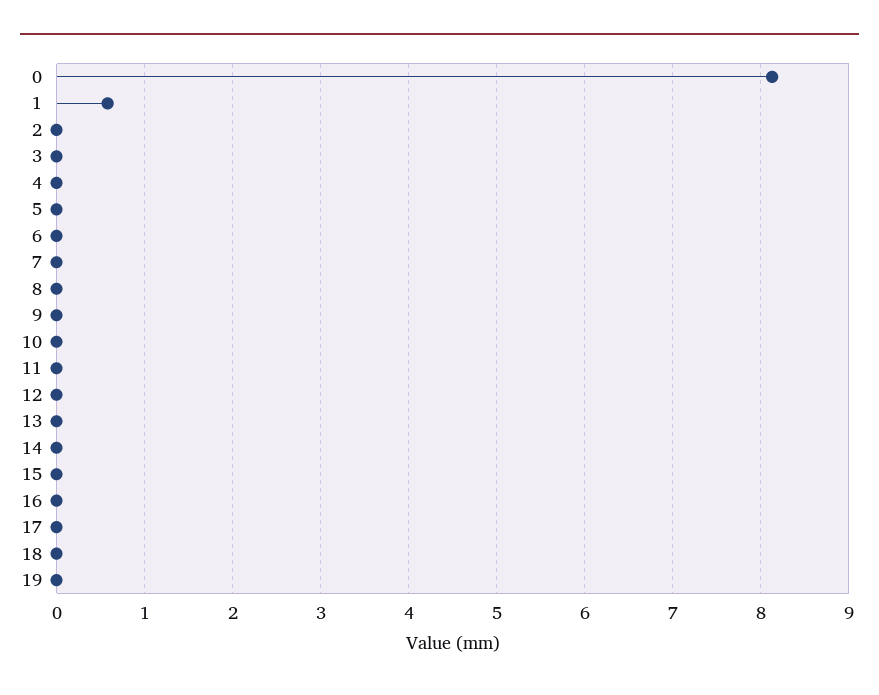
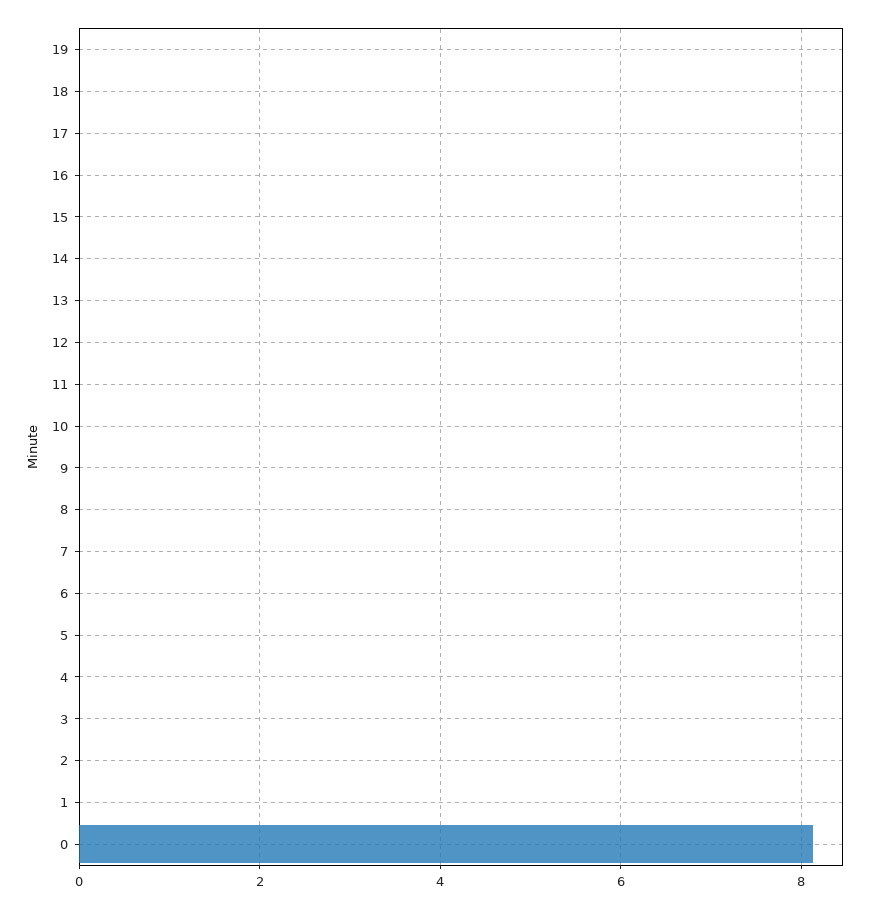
  {
    "0": 8.1,
-   "1": 0.6,
+   "1": 0,
    "2": 0,
    "3": 0,
    "4": 0,
    "5": 0,
    "6": 0,
    "7": 0,
    "8": 0,
    "9": 0,
    "10": 0,
    "11": 0,
    "12": 0,
    "13": 0,
    "14": 0,
    "15": 0,
    "16": 0,
    "17": 0,
    "18": 0,
    "19": 0
  }

